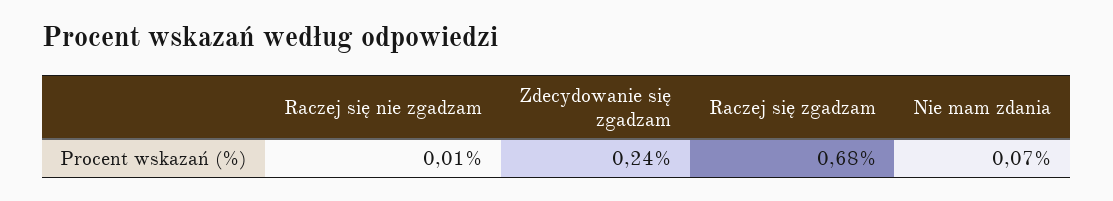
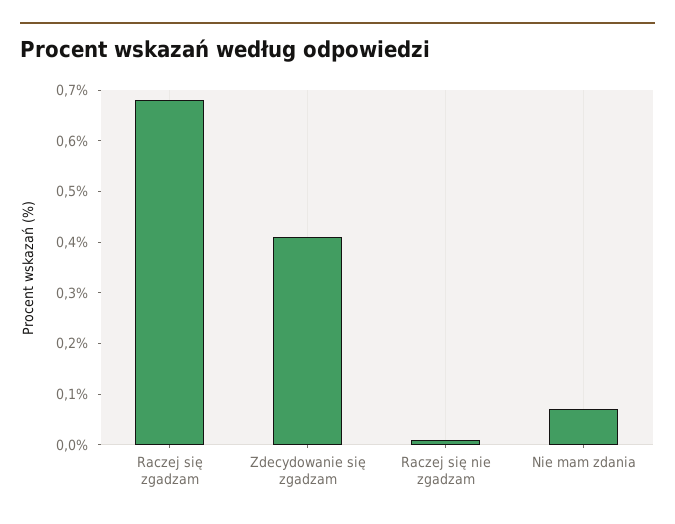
  {
    "Raczej się nie zgadzam": 0.01,
-   "Zdecydowanie się zgadzam": 0.24,
+   "Zdecydowanie się zgadzam": 0.4,
    "Raczej się zgadzam": 0.68,
    "Nie mam zdania": 0.07
  }

